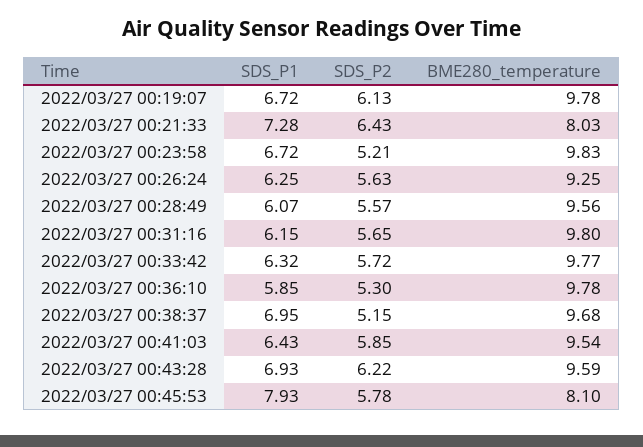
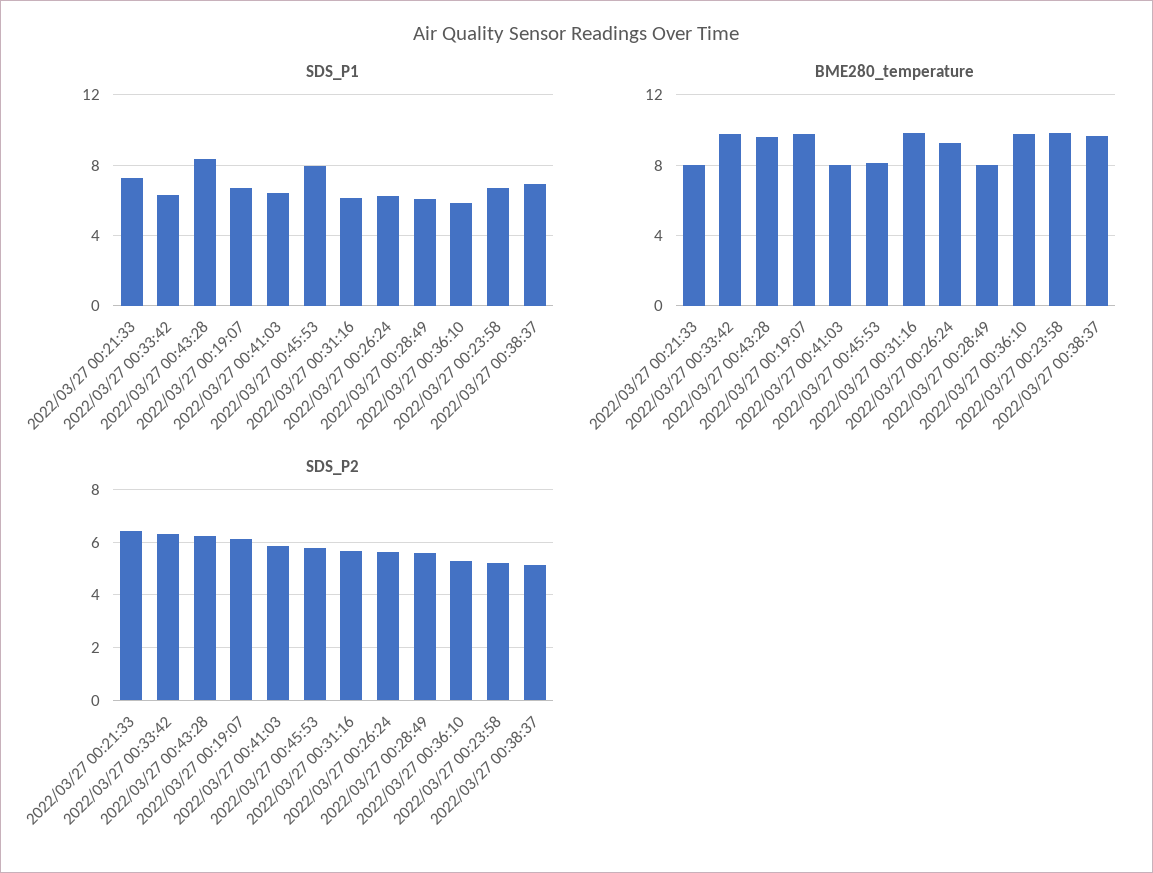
  {
    "SDS_P1": {
      "2022/03/27 00:19:07": 6.72,
      "2022/03/27 00:21:33": 7.28,
      "2022/03/27 00:23:58": 6.72,
      "2022/03/27 00:26:24": 6.25,
      "2022/03/27 00:28:49": 6.07,
      "2022/03/27 00:31:16": 6.15,
      "2022/03/27 00:33:42": 6.32,
      "2022/03/27 00:36:10": 5.85,
      "2022/03/27 00:38:37": 6.95,
      "2022/03/27 00:41:03": 6.43,
-     "2022/03/27 00:43:28": 6.93,
+     "2022/03/27 00:43:28": 8.5,
      "2022/03/27 00:45:53": 7.93
    },
    "SDS_P2": {
      "2022/03/27 00:19:07": 6.13,
      "2022/03/27 00:21:33": 6.43,
      "2022/03/27 00:23:58": 5.21,
      "2022/03/27 00:26:24": 5.63,
      "2022/03/27 00:28:49": 5.57,
      "2022/03/27 00:31:16": 5.65,
-     "2022/03/27 00:33:42": 5.72,
+     "2022/03/27 00:33:42": 6.25,
      "2022/03/27 00:36:10": 5.3,
      "2022/03/27 00:38:37": 5.15,
      "2022/03/27 00:41:03": 5.85,
      "2022/03/27 00:43:28": 6.22,
      "2022/03/27 00:45:53": 5.78
    },
    "BME280_temperature": {
      "2022/03/27 00:19:07": 9.78,
      "2022/03/27 00:21:33": 8.03,
      "2022/03/27 00:23:58": 9.83,
      "2022/03/27 00:26:24": 9.25,
-     "2022/03/27 00:28:49": 9.56,
+     "2022/03/27 00:28:49": 8,
      "2022/03/27 00:31:16": 9.8,
      "2022/03/27 00:33:42": 9.77,
      "2022/03/27 00:36:10": 9.78,
      "2022/03/27 00:38:37": 9.68,
-     "2022/03/27 00:41:03": 9.54,
+     "2022/03/27 00:41:03": 8,
      "2022/03/27 00:43:28": 9.59,
      "2022/03/27 00:45:53": 8.1
    }
  }

